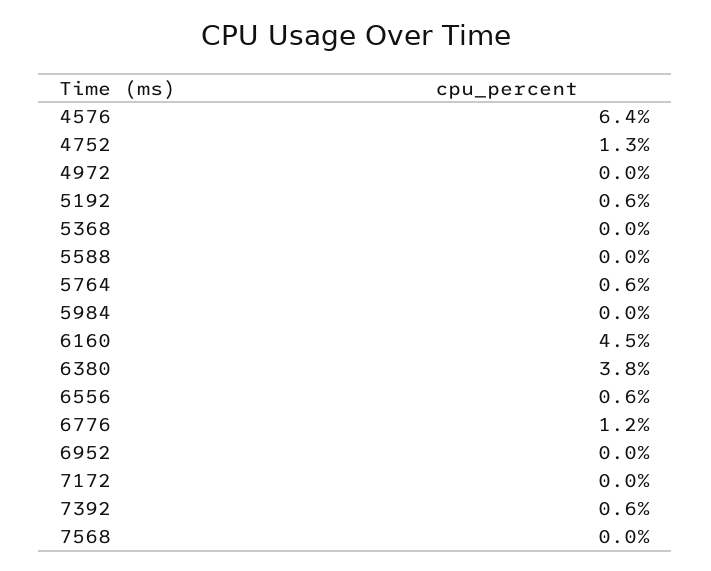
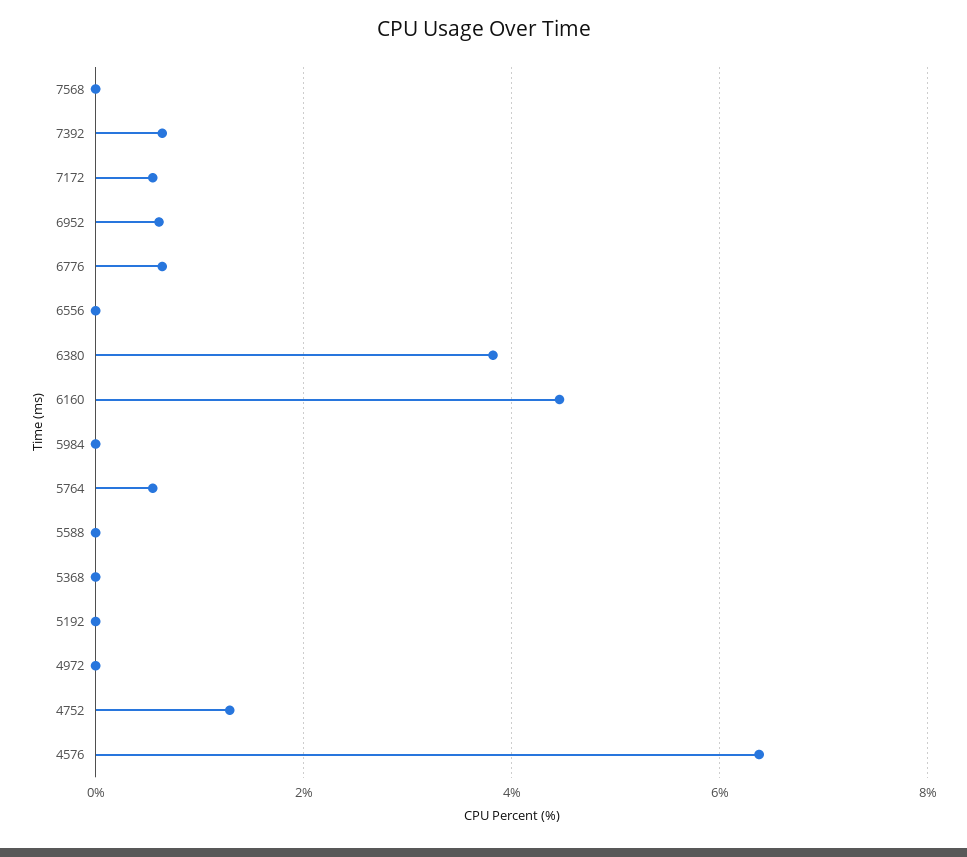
  {
    "4576": 6.4,
    "4752": 1.3,
    "4972": 0,
-   "5192": 0.6,
+   "5192": 0,
    "5368": 0,
    "5588": 0,
    "5764": 0.6,
    "5984": 0,
    "6160": 4.5,
    "6380": 3.8,
-   "6556": 0.6,
+   "6556": 0,
-   "6776": 1.2,
+   "6776": 0.6,
-   "6952": 0,
+   "6952": 0.6,
-   "7172": 0,
+   "7172": 0.6,
    "7392": 0.6,
    "7568": 0
  }

